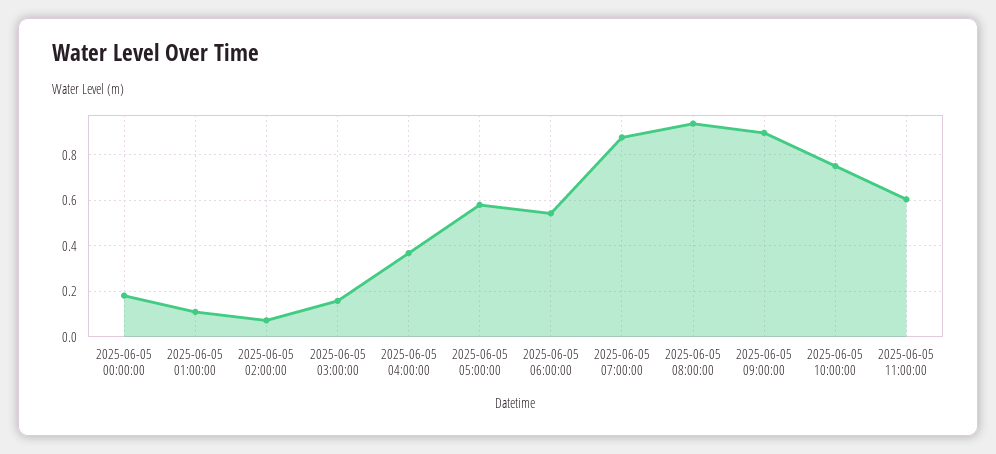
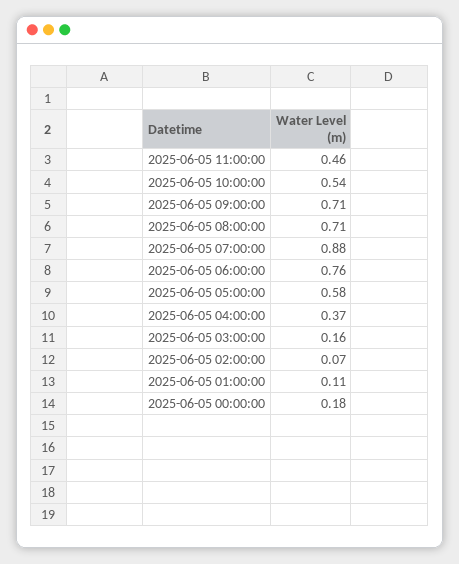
  {
    "2025-06-05 00:00:00": 0.18,
    "2025-06-05 01:00:00": 0.11,
    "2025-06-05 02:00:00": 0.07,
    "2025-06-05 03:00:00": 0.16,
    "2025-06-05 04:00:00": 0.37,
    "2025-06-05 05:00:00": 0.58,
-   "2025-06-05 06:00:00": 0.55,
+   "2025-06-05 06:00:00": 0.76,
    "2025-06-05 07:00:00": 0.88,
-   "2025-06-05 08:00:00": 0.95,
+   "2025-06-05 08:00:00": 0.71,
-   "2025-06-05 09:00:00": 0.9,
+   "2025-06-05 09:00:00": 0.71,
-   "2025-06-05 10:00:00": 0.75,
+   "2025-06-05 10:00:00": 0.54,
-   "2025-06-05 11:00:00": 0.6
+   "2025-06-05 11:00:00": 0.46
  }

